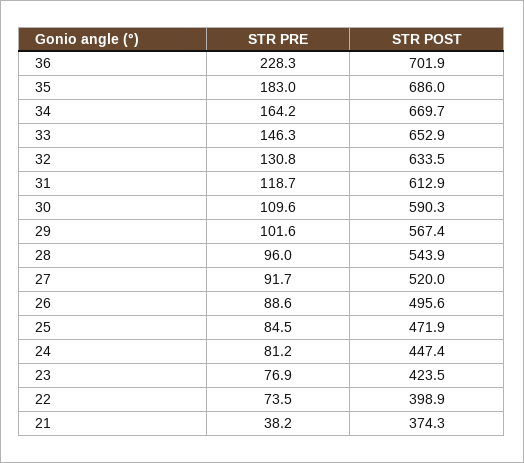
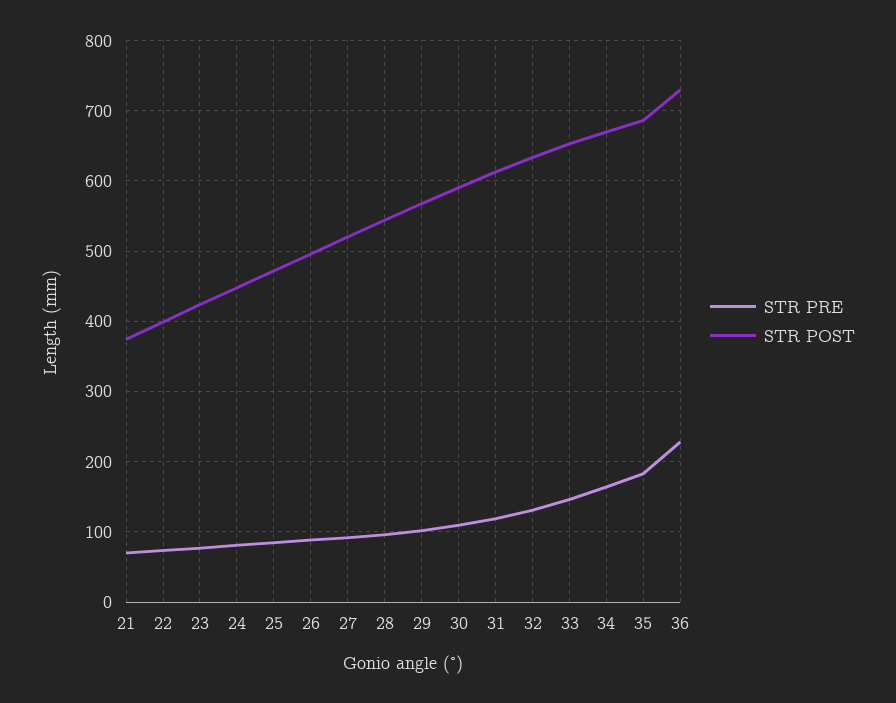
  {
    "STR PRE": {
      "36": 228.3,
      "35": 183,
      "34": 164.2,
      "33": 146.3,
      "32": 130.8,
      "31": 118.7,
      "30": 109.6,
      "29": 101.6,
      "28": 96,
      "27": 91.7,
      "26": 88.6,
      "25": 84.5,
      "24": 81.2,
      "23": 76.9,
      "22": 73.5,
-     "21": 38.2
+     "21": 70
    },
    "STR POST": {
-     "36": 701.9,
+     "36": 730,
      "35": 686,
      "34": 669.7,
      "33": 652.9,
      "32": 633.5,
      "31": 612.9,
      "30": 590.3,
      "29": 567.4,
      "28": 543.9,
      "27": 520,
      "26": 495.6,
      "25": 471.9,
      "24": 447.4,
      "23": 423.5,
      "22": 398.9,
      "21": 374.3
    }
  }

